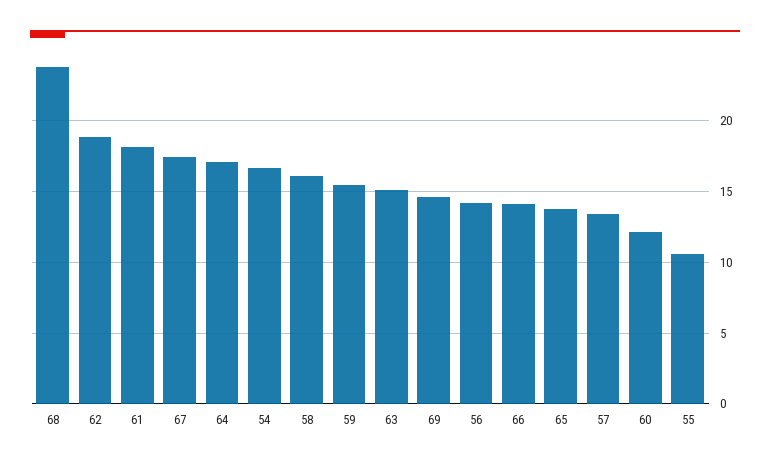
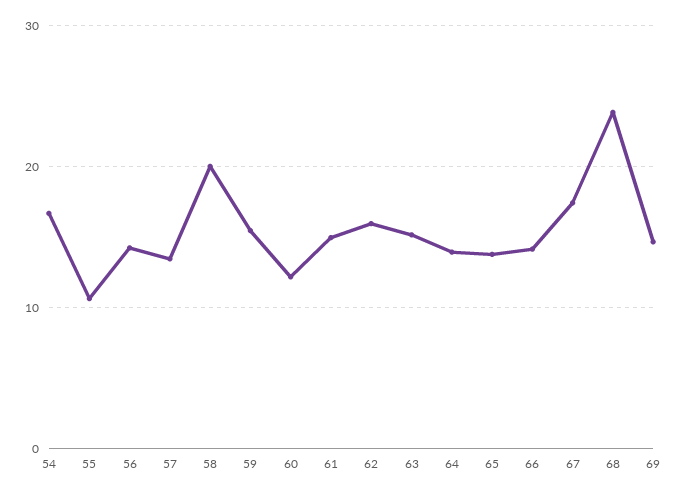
  {
    "68": 24,
-   "62": 19,
+   "62": 16,
-   "61": 18,
+   "61": 15,
    "67": 17.5,
-   "64": 17,
+   "64": 14,
    "54": 16.5,
-   "58": 16,
+   "58": 20,
    "59": 15.5,
    "63": 15,
    "69": 14.5,
    "56": 14,
    "66": 14,
    "65": 14,
    "57": 13.5,
    "60": 12,
    "55": 10.5
  }

